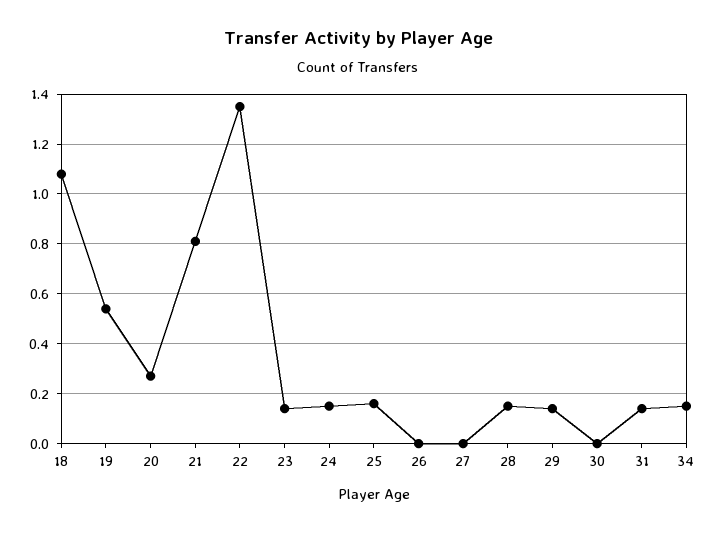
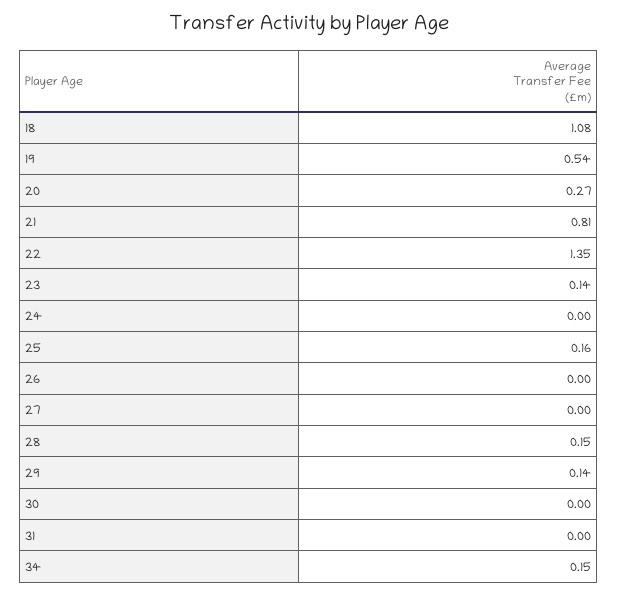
  {
    "18": 1.08,
    "19": 0.54,
    "20": 0.27,
    "21": 0.81,
    "22": 1.35,
    "23": 0.14,
-   "24": 0.15,
+   "24": 0,
    "25": 0.16,
    "26": 0,
    "27": 0,
    "28": 0.15,
    "29": 0.14,
    "30": 0,
-   "31": 0.15,
+   "31": 0,
    "34": 0.15
  }

